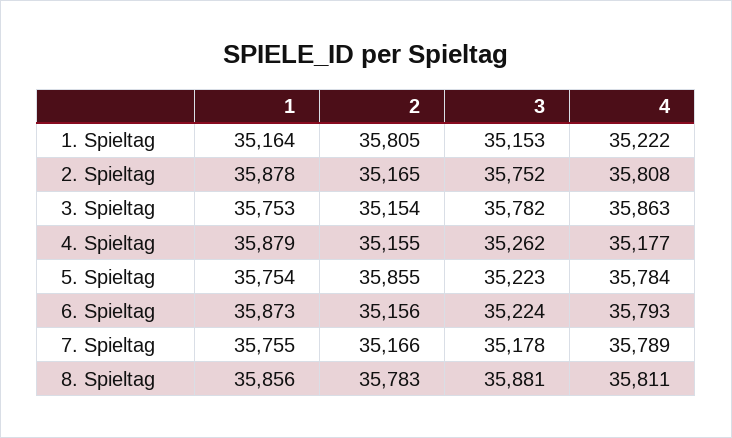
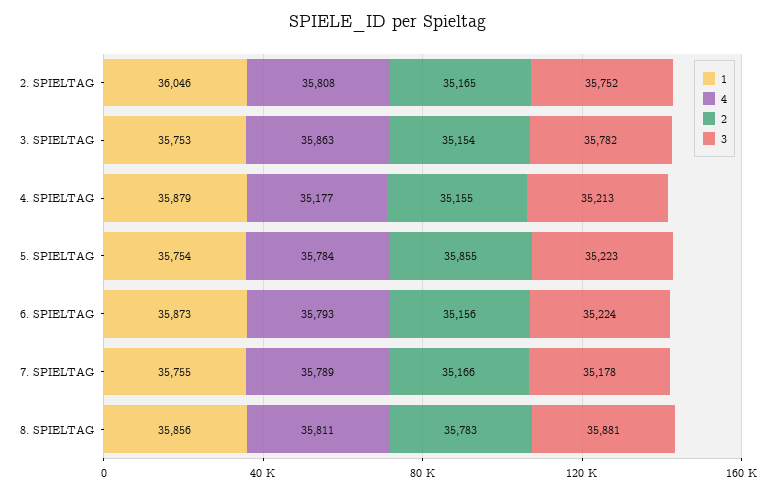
  {
    "1": {
-     "1. Spieltag": 35164,
-     "2. Spieltag": 35878,
+     "2. Spieltag": 36046,
      "3. Spieltag": 35753,
      "4. Spieltag": 35879,
      "5. Spieltag": 35754,
      "6. Spieltag": 35873,
      "7. Spieltag": 35755,
      "8. Spieltag": 35856
    },
    "2": {
-     "1. Spieltag": 35805,
      "2. Spieltag": 35165,
      "3. Spieltag": 35154,
      "4. Spieltag": 35155,
      "5. Spieltag": 35855,
      "6. Spieltag": 35156,
      "7. Spieltag": 35166,
      "8. Spieltag": 35783
    },
    "3": {
-     "1. Spieltag": 35153,
      "2. Spieltag": 35752,
      "3. Spieltag": 35782,
-     "4. Spieltag": 35262,
+     "4. Spieltag": 35213,
      "5. Spieltag": 35223,
      "6. Spieltag": 35224,
      "7. Spieltag": 35178,
      "8. Spieltag": 35881
    },
    "4": {
-     "1. Spieltag": 35222,
      "2. Spieltag": 35808,
      "3. Spieltag": 35863,
      "4. Spieltag": 35177,
      "5. Spieltag": 35784,
      "6. Spieltag": 35793,
      "7. Spieltag": 35789,
      "8. Spieltag": 35811
    }
  }

